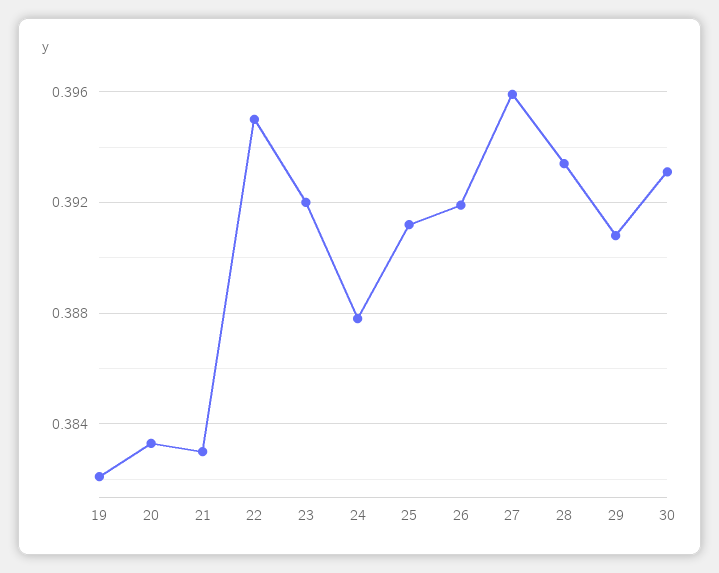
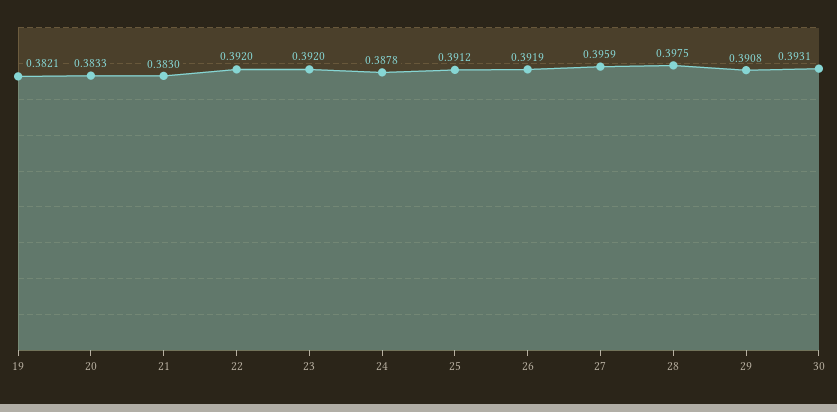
  {
    "19": 0.3821,
    "20": 0.3833,
    "21": 0.383,
-   "22": 0.395,
+   "22": 0.392,
    "23": 0.392,
    "24": 0.3878,
    "25": 0.3912,
    "26": 0.3919,
    "27": 0.3959,
-   "28": 0.3935,
+   "28": 0.3975,
    "29": 0.3908,
    "30": 0.3931
  }

